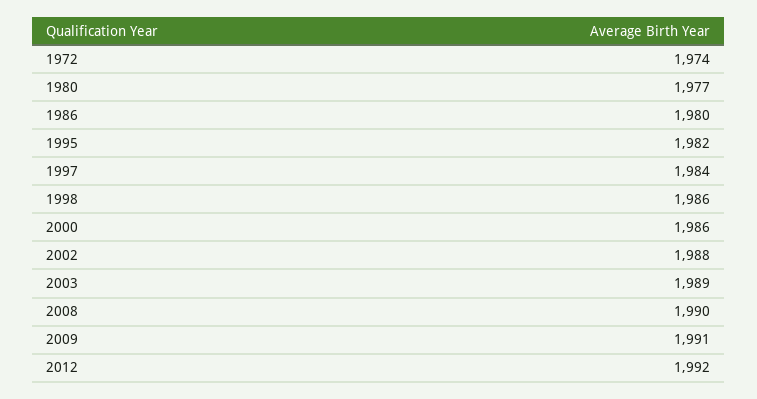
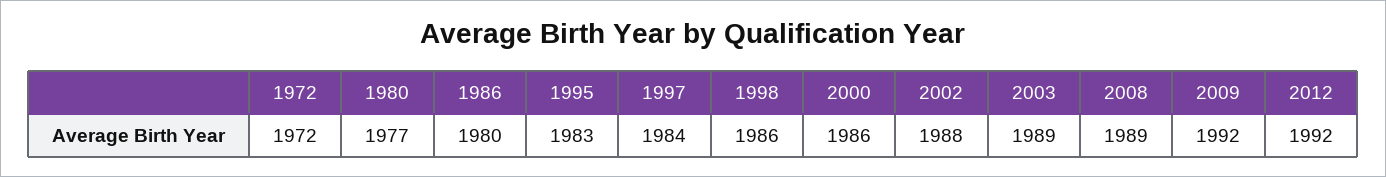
  {
-   "1972": 1974,
+   "1972": 1972,
    "1980": 1977,
    "1986": 1980,
-   "1995": 1982,
+   "1995": 1983,
    "1997": 1984,
    "1998": 1986,
    "2000": 1986,
    "2002": 1988,
    "2003": 1989,
-   "2008": 1990,
+   "2008": 1989,
-   "2009": 1991,
+   "2009": 1992,
    "2012": 1992
  }

